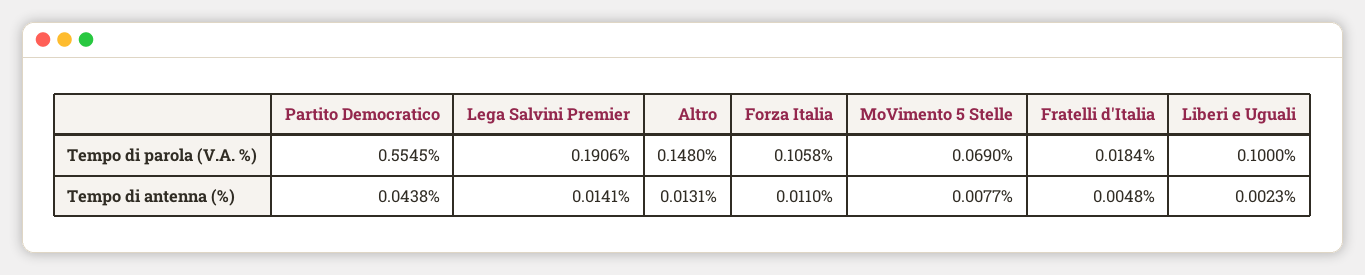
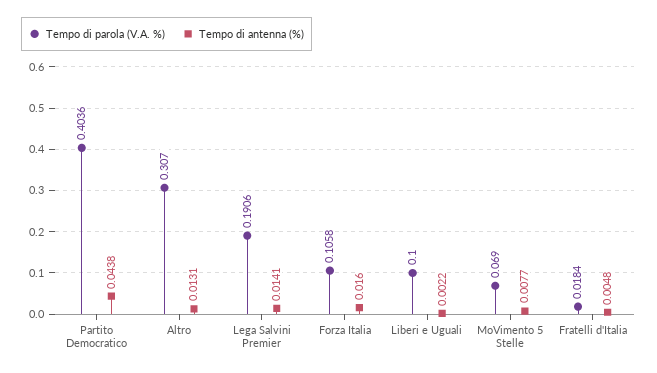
  {
    "Tempo di parola (V.A. %)": {
-     "Partito Democratico": 0.5545,
+     "Partito Democratico": 0.4036,
      "Lega Salvini Premier": 0.1906,
-     "Altro": 0.148,
+     "Altro": 0.307,
      "Forza Italia": 0.1058,
      "MoVimento 5 Stelle": 0.069,
      "Fratelli d'Italia": 0.0184,
      "Liberi e Uguali": 0.1
    },
    "Tempo di antenna (%)": {
      "Partito Democratico": 0.0438,
      "Lega Salvini Premier": 0.0141,
      "Altro": 0.0131,
-     "Forza Italia": 0.011,
+     "Forza Italia": 0.016,
      "MoVimento 5 Stelle": 0.0077,
      "Fratelli d'Italia": 0.0048,
-     "Liberi e Uguali": 0.0023
+     "Liberi e Uguali": 0.0022
    }
  }

